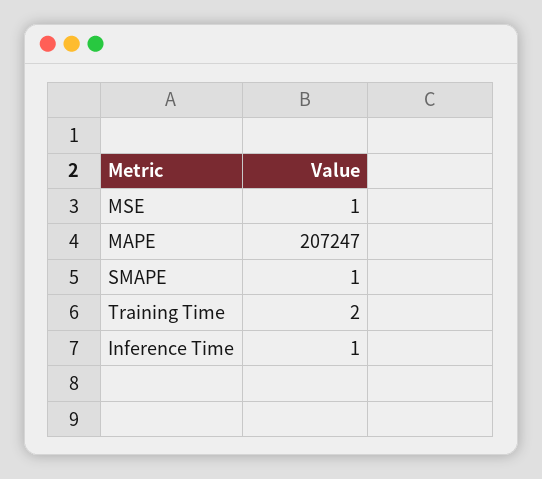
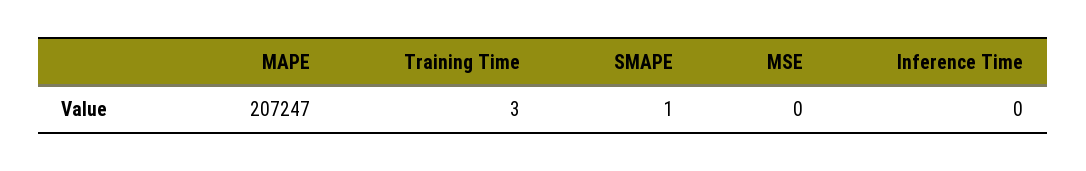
  {
-   "MSE": 1,
+   "MSE": 0,
    "MAPE": 207247,
    "SMAPE": 1,
-   "Training Time": 2,
+   "Training Time": 3,
-   "Inference Time": 1
+   "Inference Time": 0
  }

